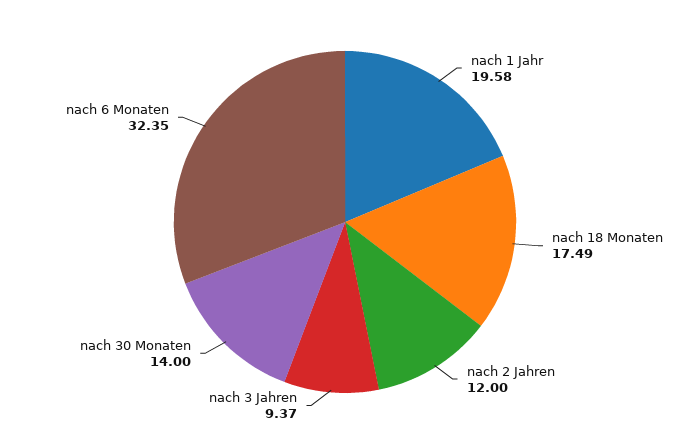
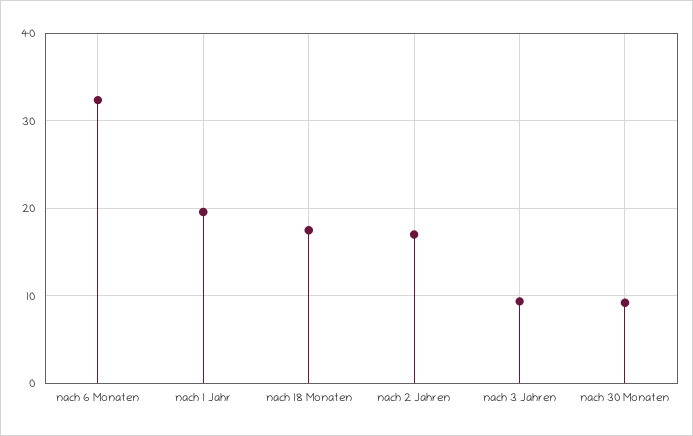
  {
    "nach 1 Jahr": 19.58,
    "nach 18 Monaten": 17.49,
-   "nach 2 Jahren": 12,
+   "nach 2 Jahren": 17,
    "nach 3 Jahren": 9.37,
-   "nach 30 Monaten": 14,
+   "nach 30 Monaten": 9,
    "nach 6 Monaten": 32.35
  }

